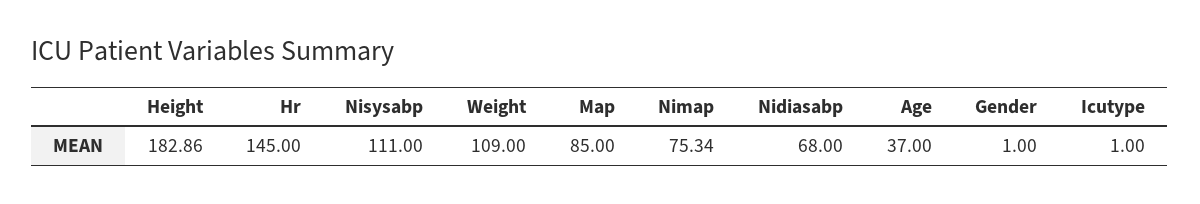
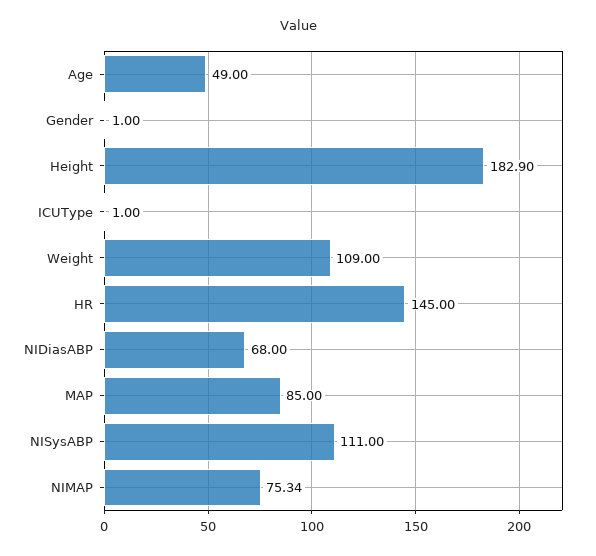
  {
-   "Height": 182.86,
+   "Height": 182.9,
    "Hr": 145,
    "Nisysabp": 111,
    "Weight": 109,
    "Map": 85,
    "Nimap": 75.34,
    "Nidiasabp": 68,
-   "Age": 37,
+   "Age": 49,
    "Gender": 1,
    "Icutype": 1
  }

